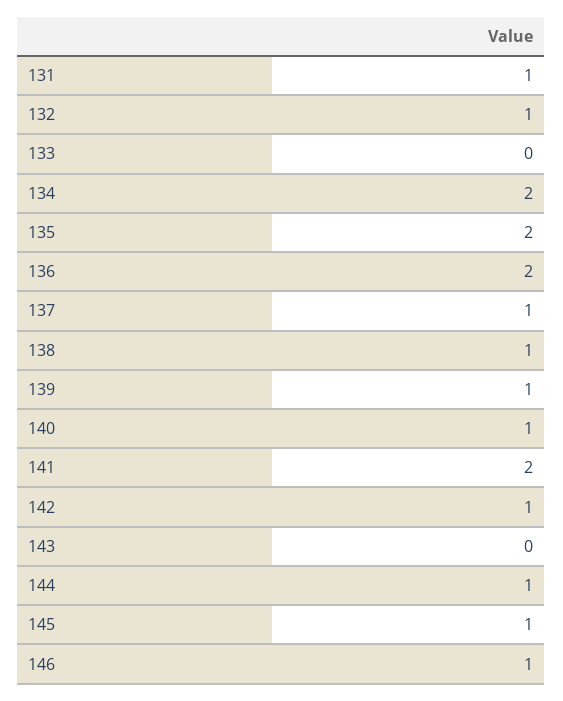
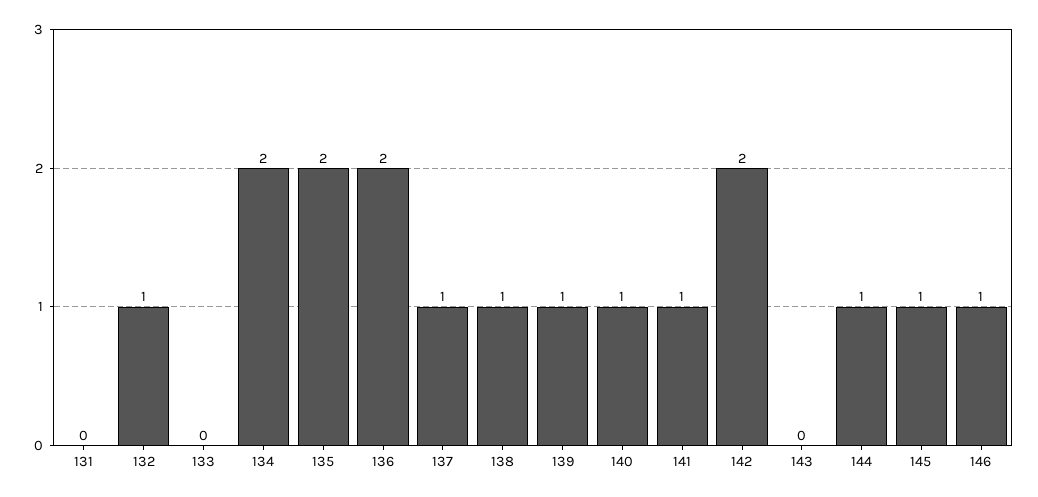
  {
-   "131": 1,
+   "131": 0,
    "132": 1,
    "133": 0,
    "134": 2,
    "135": 2,
    "136": 2,
    "137": 1,
    "138": 1,
    "139": 1,
    "140": 1,
-   "141": 2,
+   "141": 1,
-   "142": 1,
+   "142": 2,
    "143": 0,
    "144": 1,
    "145": 1,
    "146": 1
  }

